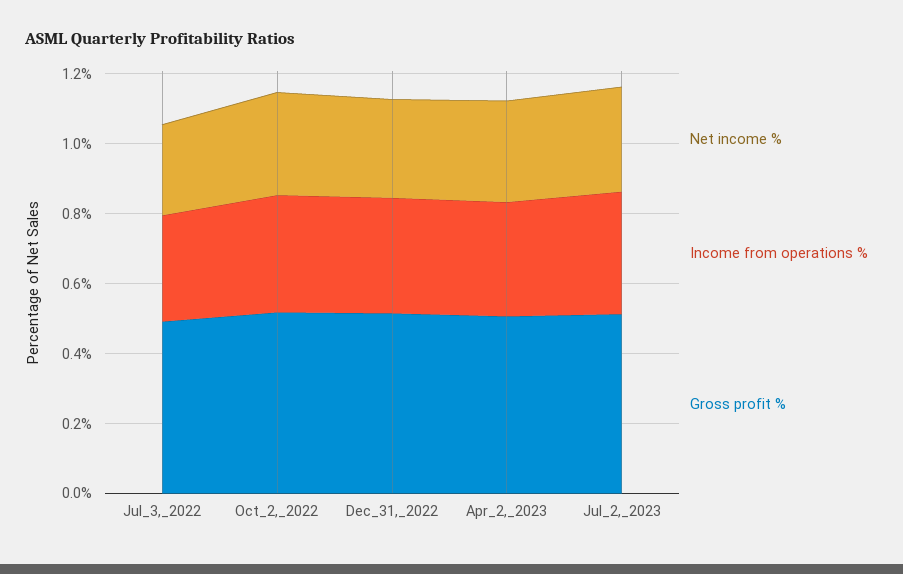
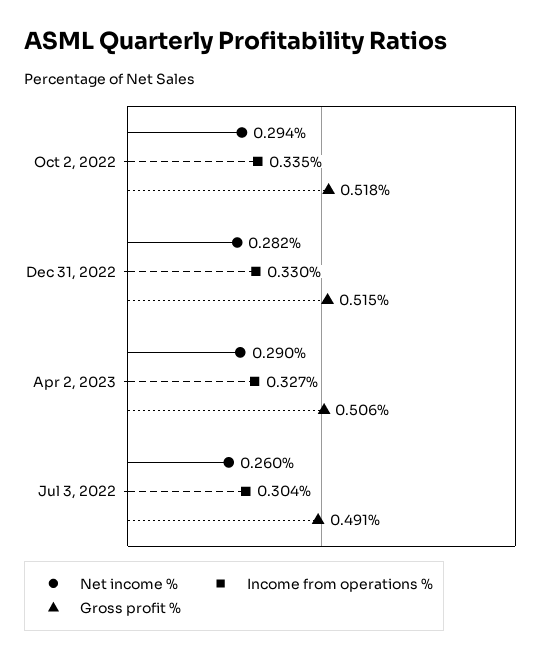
  {
    "Net income %": {
      "Jul_3,_2022": 0.26,
      "Oct_2,_2022": 0.294,
      "Dec_31,_2022": 0.282,
-     "Apr_2,_2023": 0.29,
+     "Apr_2,_2023": 0.29
-     "Jul_2,_2023": 0.3
    },
    "Income from operations %": {
      "Jul_3,_2022": 0.304,
      "Oct_2,_2022": 0.335,
      "Dec_31,_2022": 0.33,
-     "Apr_2,_2023": 0.327,
+     "Apr_2,_2023": 0.327
-     "Jul_2,_2023": 0.35
    },
    "Gross profit %": {
      "Jul_3,_2022": 0.491,
      "Oct_2,_2022": 0.518,
      "Dec_31,_2022": 0.515,
-     "Apr_2,_2023": 0.506,
+     "Apr_2,_2023": 0.506
-     "Jul_2,_2023": 0.5
    }
  }

